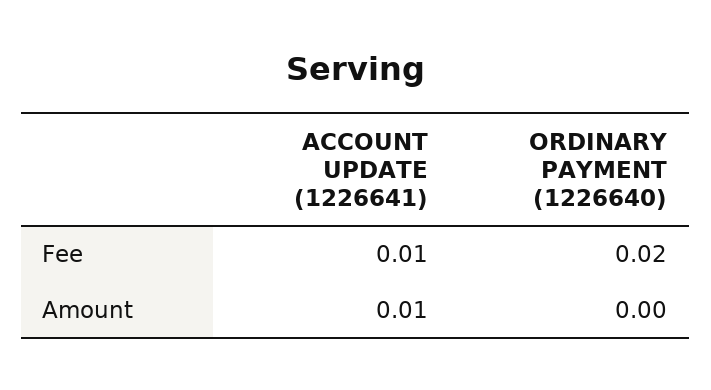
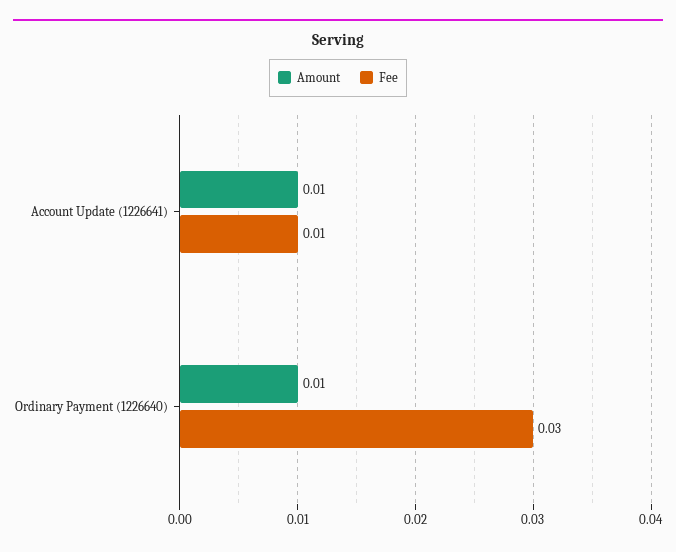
  {
    "Fee": {
      "ACCOUNT UPDATE (1226641)": 0.01,
-     "ORDINARY PAYMENT (1226640)": 0.02
+     "ORDINARY PAYMENT (1226640)": 0.03
    },
    "Amount": {
      "ACCOUNT UPDATE (1226641)": 0.01,
-     "ORDINARY PAYMENT (1226640)": 0
+     "ORDINARY PAYMENT (1226640)": 0.01
    }
  }

